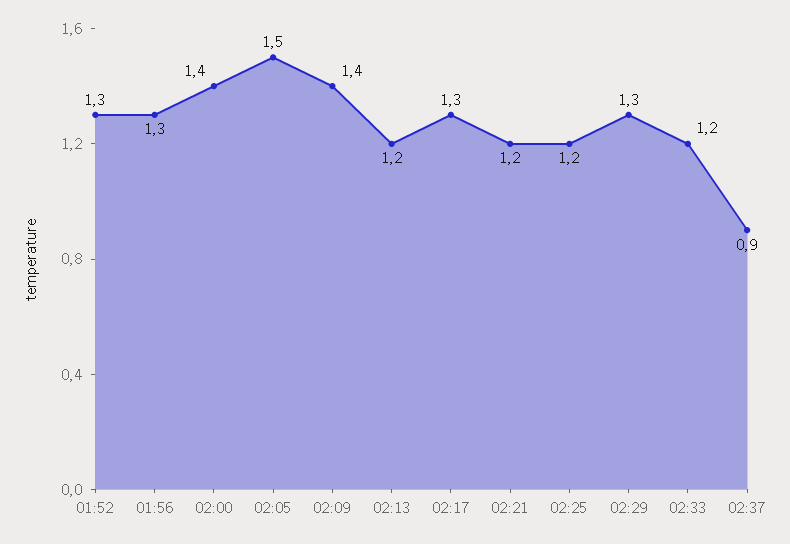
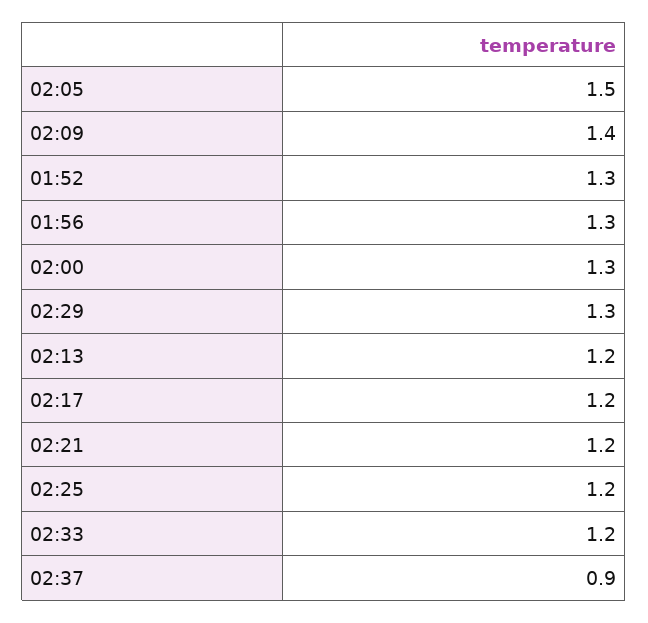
  {
    "01:52": 1.3,
    "01:56": 1.3,
-   "02:00": 1.4,
+   "02:00": 1.3,
    "02:05": 1.5,
    "02:09": 1.4,
    "02:13": 1.2,
-   "02:17": 1.3,
+   "02:17": 1.2,
    "02:21": 1.2,
    "02:25": 1.2,
    "02:29": 1.3,
    "02:33": 1.2,
    "02:37": 0.9
  }

